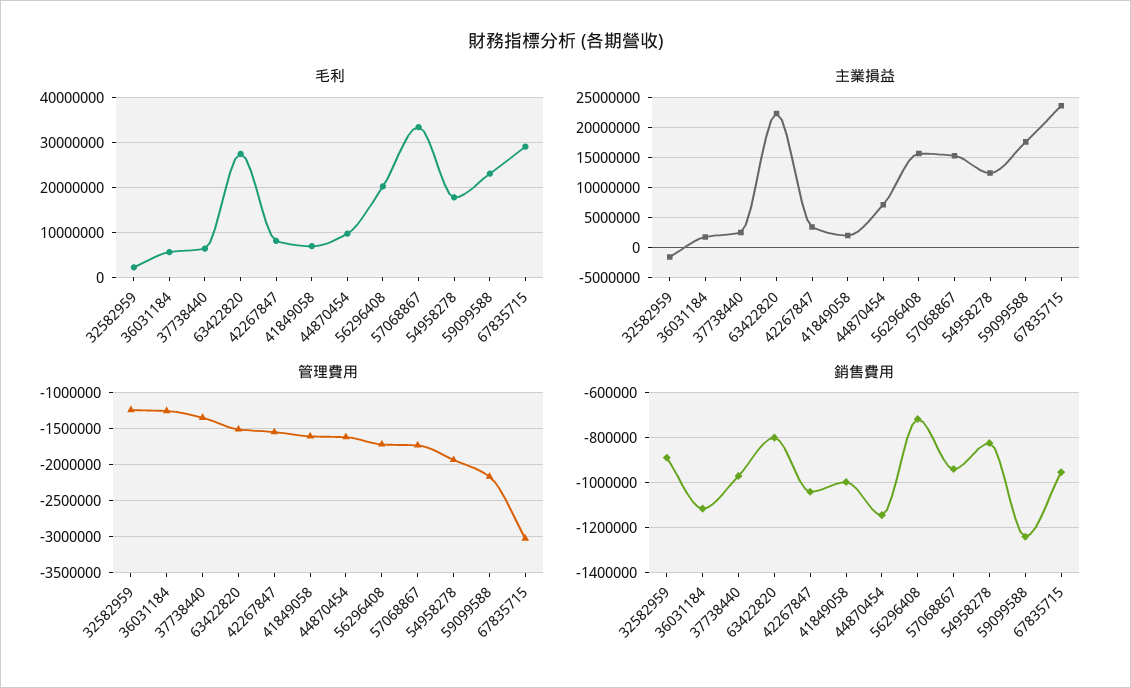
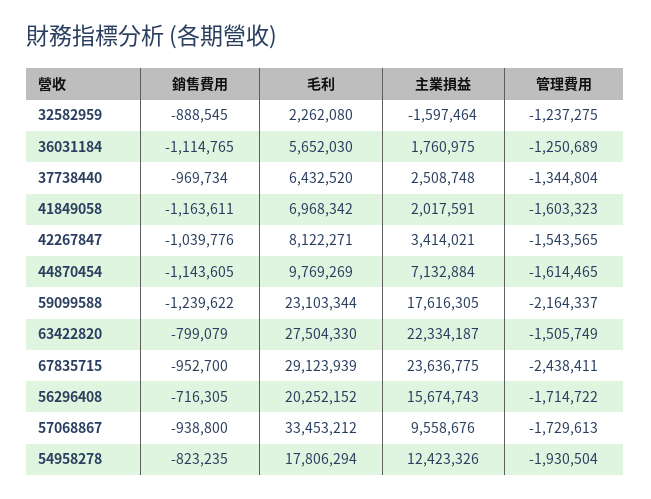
  {
    "毛利": {
      "32582959": 2262080,
      "36031184": 5652030,
      "37738440": 6432520,
      "63422820": 27504330,
      "42267847": 8122271,
      "41849058": 6968342,
      "44870454": 9769269,
      "56296408": 20252152,
      "57068867": 33453212,
      "54958278": 17806294,
      "59099588": 23103344,
      "67835715": 29123939
    },
    "主業損益": {
      "32582959": -1597464,
      "36031184": 1760975,
      "37738440": 2508748,
      "63422820": 22334187,
      "42267847": 3414021,
      "41849058": 2017591,
      "44870454": 7132884,
      "56296408": 15674743,
-     "57068867": 15000000,
+     "57068867": 9558676,
      "54958278": 12423326,
      "59099588": 17616305,
      "67835715": 23636775
    },
    "管理費用": {
      "32582959": -1237275,
      "36031184": -1250689,
      "37738440": -1344804,
      "63422820": -1505749,
      "42267847": -1543565,
      "41849058": -1603323,
      "44870454": -1614465,
      "56296408": -1714722,
      "57068867": -1729613,
      "54958278": -1930504,
      "59099588": -2164337,
-     "67835715": -3000000
+     "67835715": -2438411
    },
    "銷售費用": {
      "32582959": -888545,
      "36031184": -1114765,
      "37738440": -969734,
      "63422820": -799079,
      "42267847": -1039776,
-     "41849058": -1000000,
+     "41849058": -1163611,
      "44870454": -1143605,
      "56296408": -716305,
      "57068867": -938800,
      "54958278": -823235,
      "59099588": -1239622,
      "67835715": -952700
    }
  }

